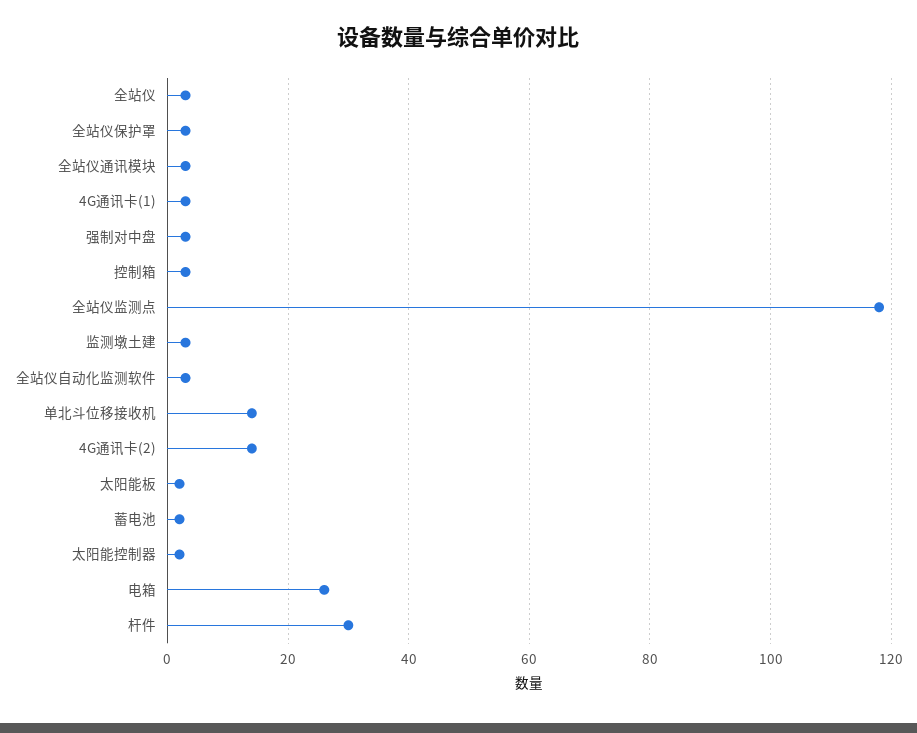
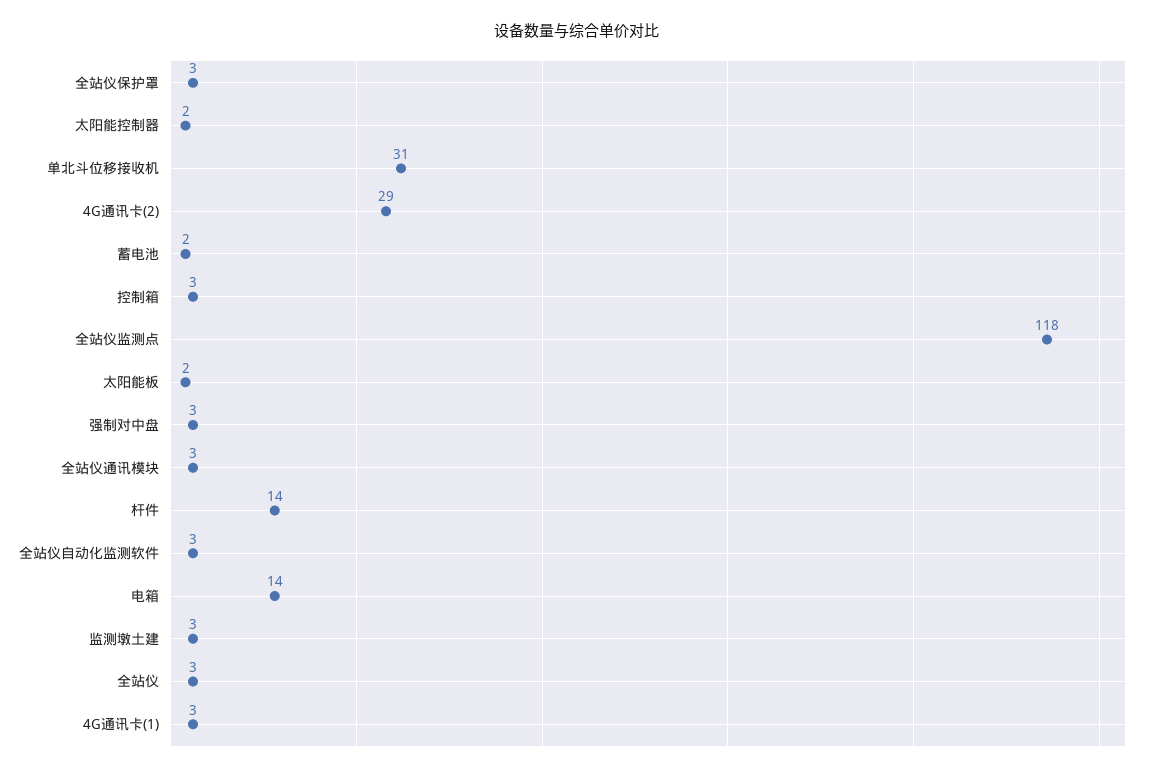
  {
    "全站仪": 3,
    "全站仪保护罩": 3,
    "全站仪通讯模块": 3,
    "4G通讯卡(1)": 3,
    "强制对中盘": 3,
    "控制箱": 3,
    "全站仪监测点": 118,
    "监测墩土建": 3,
    "全站仪自动化监测软件": 3,
-   "单北斗位移接收机": 15,
+   "单北斗位移接收机": 31,
-   "4G通讯卡(2)": 15,
+   "4G通讯卡(2)": 29,
    "太阳能板": 2,
    "蓄电池": 2,
    "太阳能控制器": 2,
-   "电箱": 25,
+   "电箱": 14,
-   "杆件": 30
+   "杆件": 14
  }

